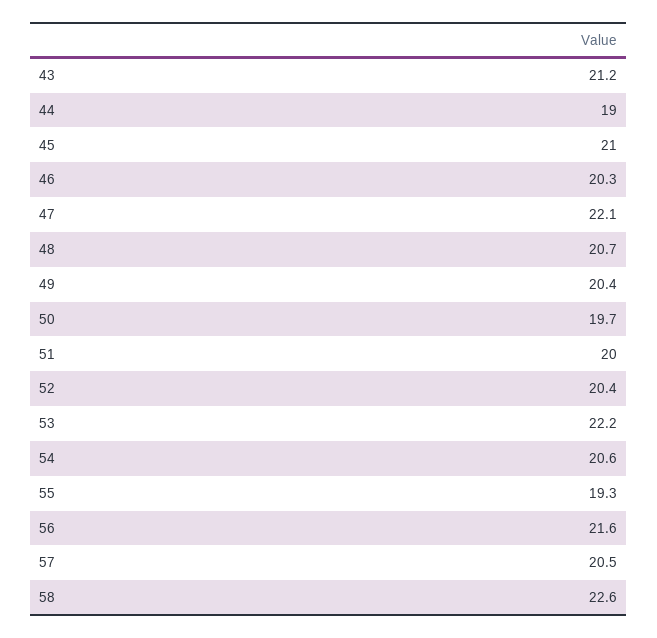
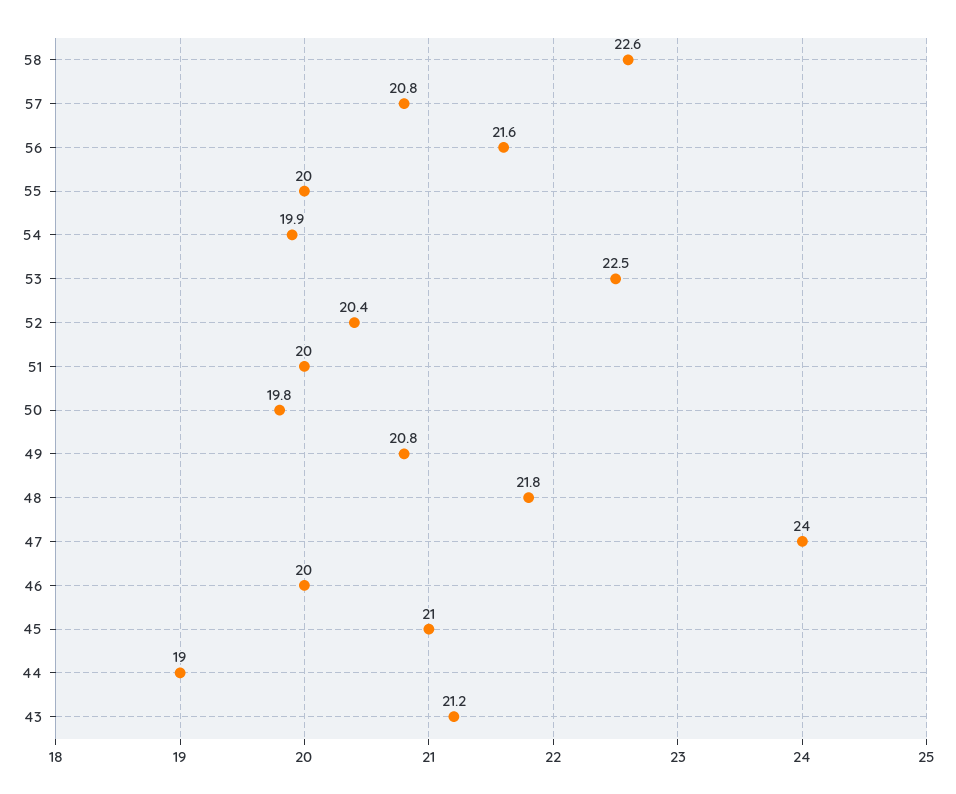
  {
    "43": 21.2,
    "44": 19,
    "45": 21,
-   "46": 20.3,
+   "46": 20,
-   "47": 22.1,
+   "47": 24,
-   "48": 20.7,
+   "48": 21.8,
-   "49": 20.4,
+   "49": 20.8,
-   "50": 19.7,
+   "50": 19.8,
    "51": 20,
    "52": 20.4,
-   "53": 22.2,
+   "53": 22.5,
-   "54": 20.6,
+   "54": 19.9,
-   "55": 19.3,
+   "55": 20,
    "56": 21.6,
-   "57": 20.5,
+   "57": 20.8,
    "58": 22.6
  }

